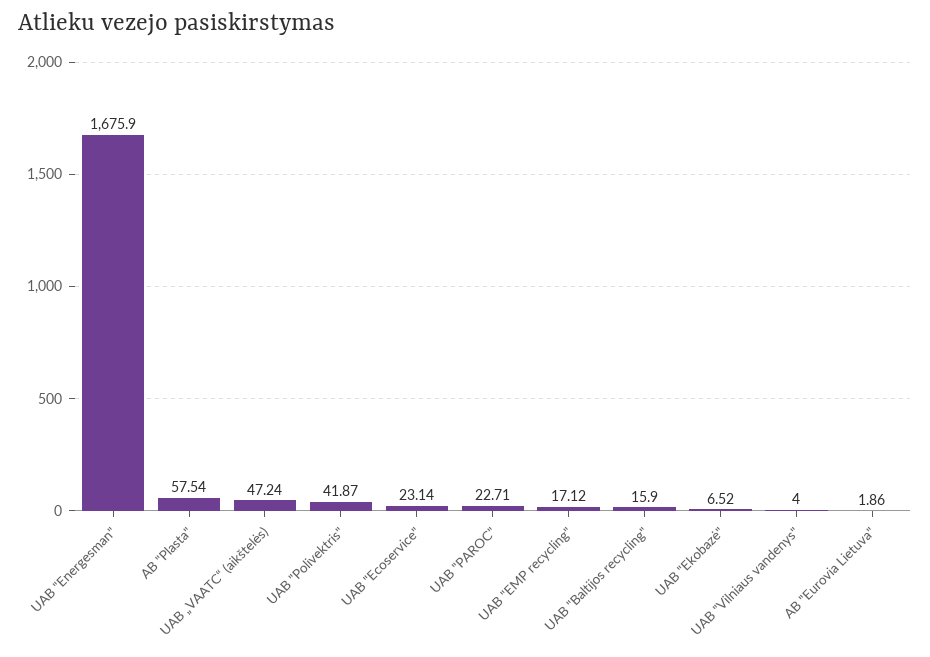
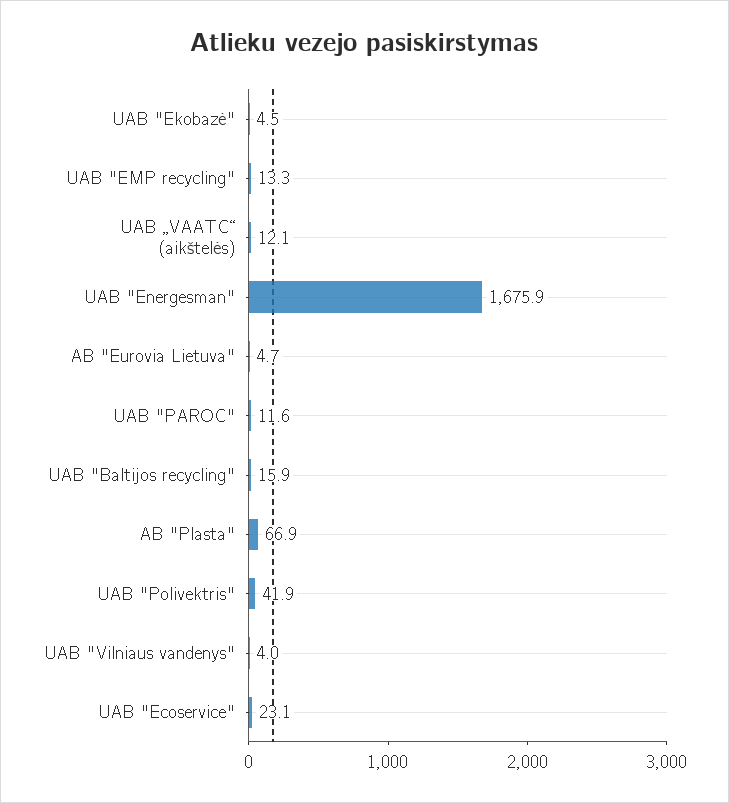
  {
    "UAB \"Energesman\"": 1675.9,
-   "AB \"Plasta\"": 57.54,
+   "AB \"Plasta\"": 66.9,
-   "UAB „VAATC“ (aikštelės)": 47.24,
+   "UAB „VAATC“ (aikštelės)": 12.1,
    "UAB \"Polivektris\"": 41.87,
    "UAB \"Ecoservice\"": 23.14,
-   "UAB \"PAROC\"": 22.71,
+   "UAB \"PAROC\"": 11.6,
-   "UAB \"EMP recycling\"": 17.12,
+   "UAB \"EMP recycling\"": 13.3,
    "UAB \"Baltijos recycling\"": 15.9,
-   "UAB \"Ekobazė\"": 6.52,
+   "UAB \"Ekobazė\"": 4.5,
    "UAB \"Vilniaus vandenys\"": 4,
-   "AB \"Eurovia Lietuva\"": 1.86
+   "AB \"Eurovia Lietuva\"": 4.7
  }

